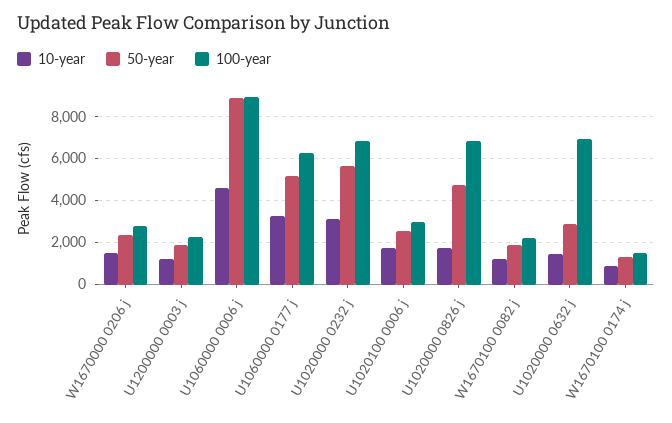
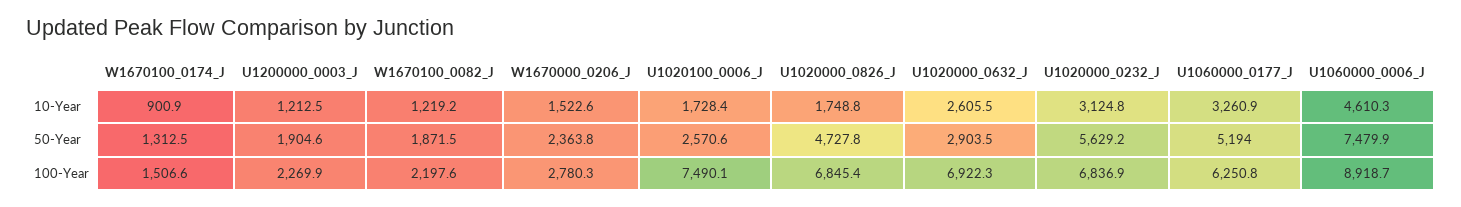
  {
    "10-year": {
      "W1670000 0206 j": 1522.6,
      "U1200000 0003 j": 1212.5,
      "U1060000 0006 j": 4610.3,
      "U1060000 0177 j": 3260.9,
      "U1020000 0232 j": 3124.8,
      "U1020100 0006 j": 1728.4,
      "U1020000 0826 j": 1748.8,
      "W1670100 0082 j": 1219.2,
-     "U1020000 0632 j": 1500,
+     "U1020000 0632 j": 2605.5,
      "W1670100 0174 j": 900.9
    },
    "50-year": {
      "W1670000 0206 j": 2363.8,
      "U1200000 0003 j": 1904.6,
-     "U1060000 0006 j": 9000,
+     "U1060000 0006 j": 7479.9,
      "U1060000 0177 j": 5194,
      "U1020000 0232 j": 5629.2,
      "U1020100 0006 j": 2570.6,
      "U1020000 0826 j": 4727.8,
      "W1670100 0082 j": 1871.5,
      "U1020000 0632 j": 2903.5,
      "W1670100 0174 j": 1312.5
    },
    "100-year": {
      "W1670000 0206 j": 2780.3,
      "U1200000 0003 j": 2269.9,
      "U1060000 0006 j": 8918.7,
      "U1060000 0177 j": 6250.8,
      "U1020000 0232 j": 6836.9,
-     "U1020100 0006 j": 3000,
+     "U1020100 0006 j": 7490.1,
      "U1020000 0826 j": 6845.4,
      "W1670100 0082 j": 2197.6,
      "U1020000 0632 j": 6922.3,
      "W1670100 0174 j": 1506.6
    }
  }

